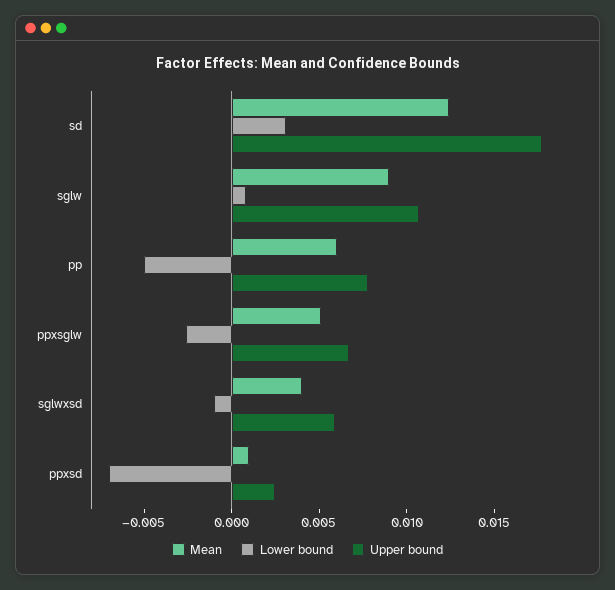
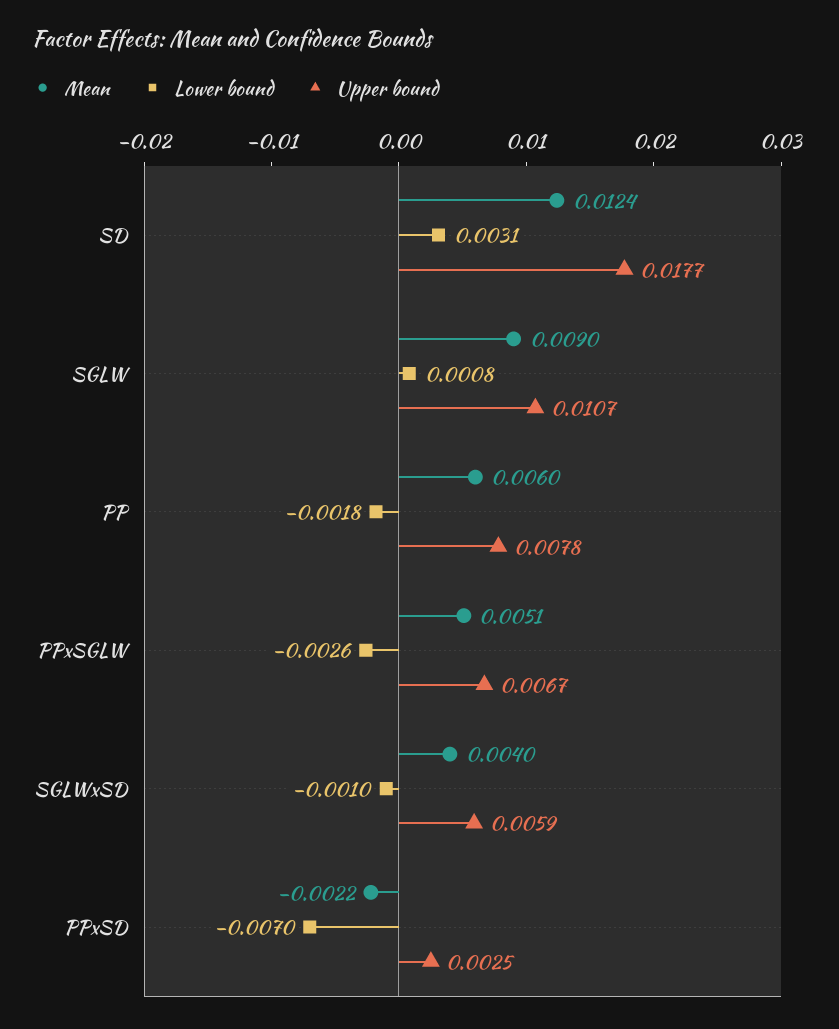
  {
    "Mean": {
      "sd": 0.0124,
      "sglw": 0.009,
      "pp": 0.006,
      "ppxsglw": 0.0051,
      "sglwxsd": 0.004,
-     "ppxsd": 0.001
+     "ppxsd": -0.0022
    },
    "Lower bound": {
      "sd": 0.0031,
      "sglw": 0.0008,
-     "pp": -0.005,
+     "pp": -0.0018,
      "ppxsglw": -0.0026,
      "sglwxsd": -0.001,
      "ppxsd": -0.007
    },
    "Upper bound": {
      "sd": 0.0177,
      "sglw": 0.0107,
      "pp": 0.0078,
      "ppxsglw": 0.0067,
      "sglwxsd": 0.0059,
      "ppxsd": 0.0025
    }
  }

